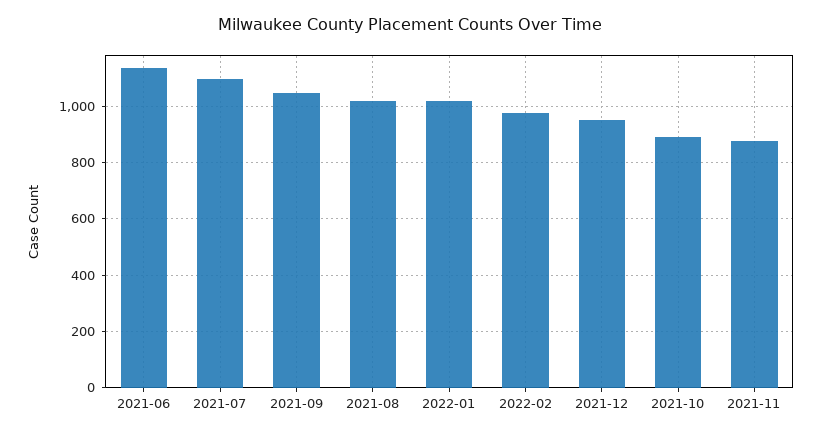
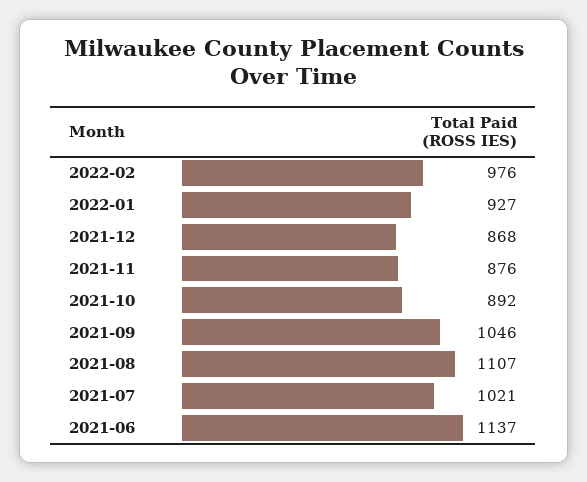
  {
    "2021-06": 1137,
-   "2021-07": 1100,
+   "2021-07": 1021,
    "2021-09": 1046,
-   "2021-08": 1025,
+   "2021-08": 1107,
-   "2022-01": 1025,
+   "2022-01": 927,
    "2022-02": 976,
-   "2021-12": 950,
+   "2021-12": 868,
    "2021-10": 892,
    "2021-11": 876
  }

